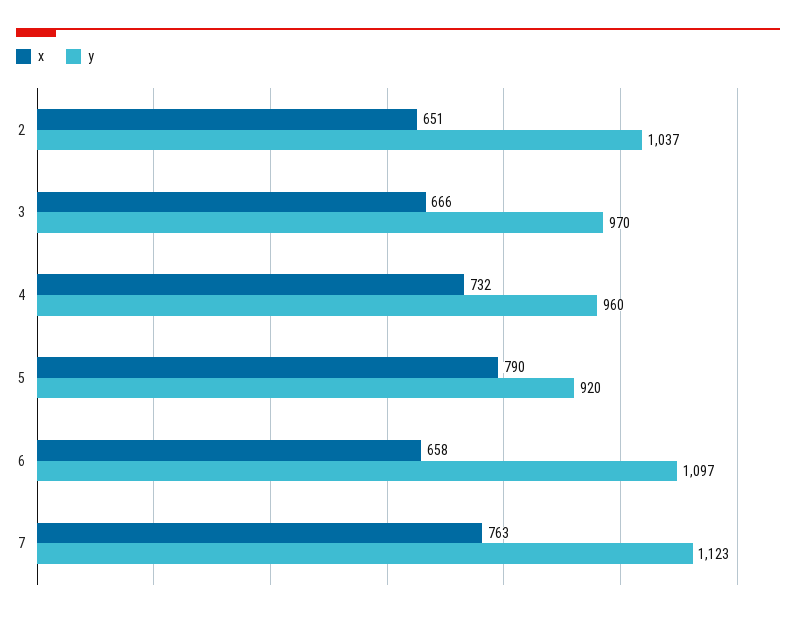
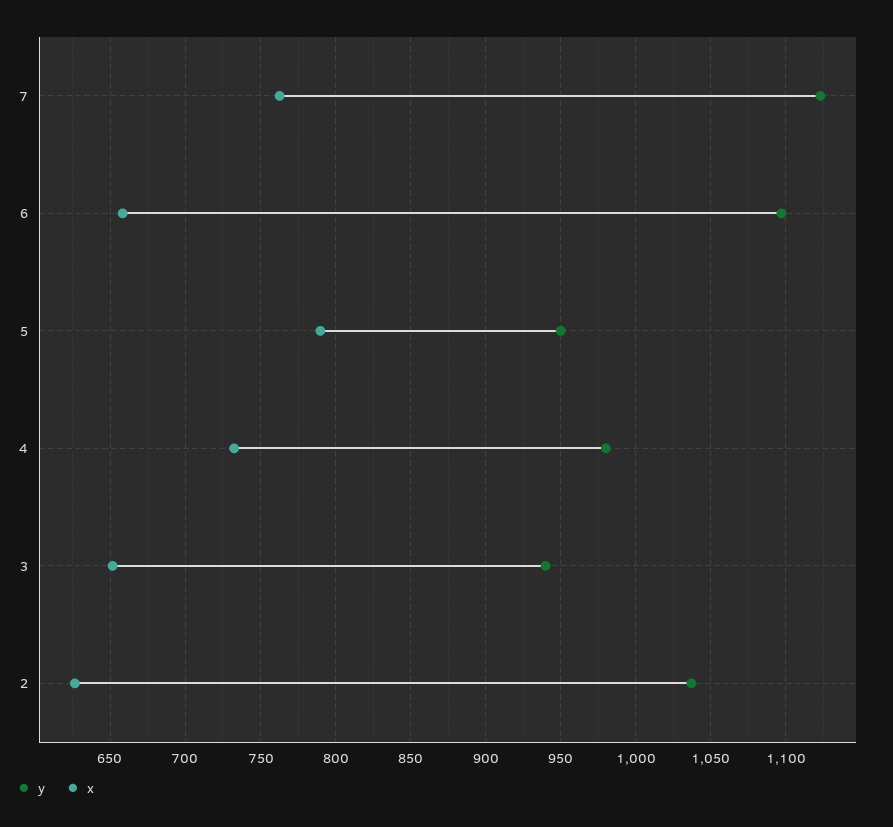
  {
    "x": {
-     "2": 651,
+     "2": 625,
-     "3": 666,
+     "3": 650,
      "4": 732,
      "5": 790,
      "6": 658,
      "7": 763
    },
    "y": {
      "2": 1037,
-     "3": 970,
+     "3": 940,
-     "4": 960,
+     "4": 980,
-     "5": 920,
+     "5": 950,
      "6": 1097,
      "7": 1123
    }
  }

